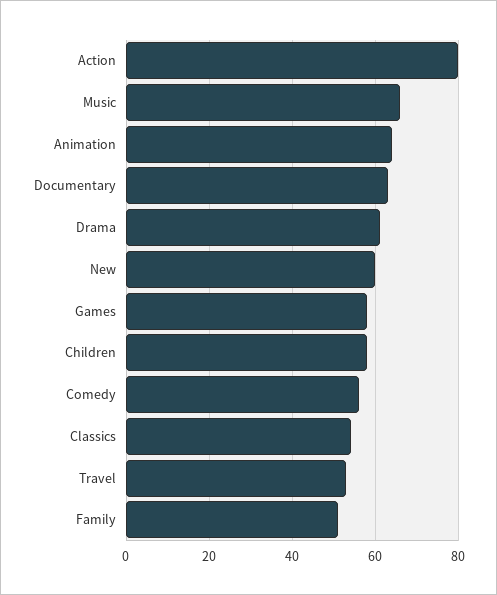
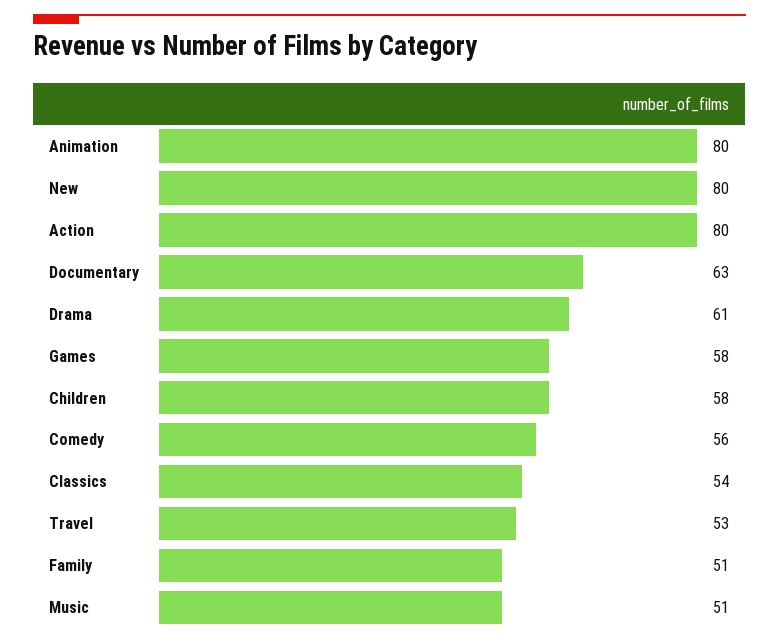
  {
    "Action": 80,
-   "Music": 65,
+   "Music": 51,
-   "Animation": 65,
+   "Animation": 80,
    "Documentary": 63,
    "Drama": 61,
-   "New": 60,
+   "New": 80,
    "Games": 58,
    "Children": 58,
    "Comedy": 56,
    "Classics": 54,
    "Travel": 53,
    "Family": 51
  }

